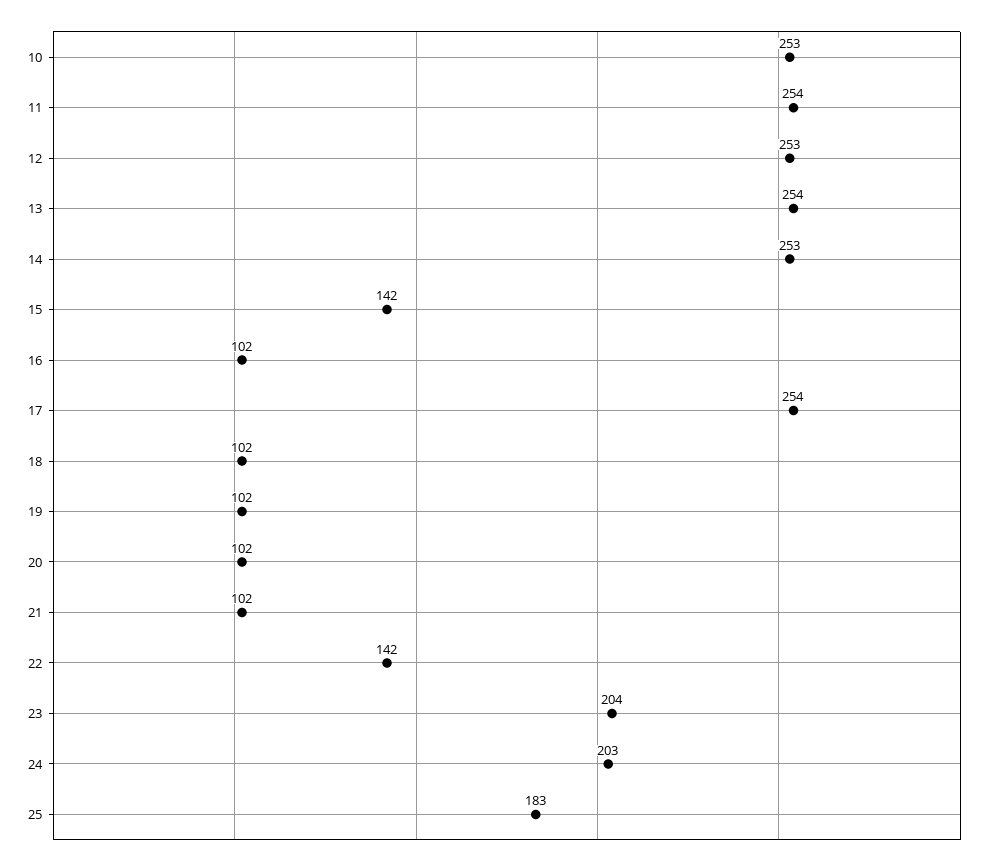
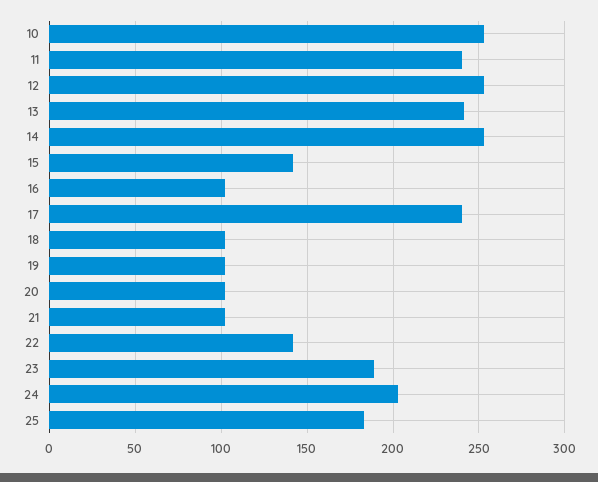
  {
    "10": 253,
-   "11": 254,
+   "11": 240,
    "12": 253,
-   "13": 254,
+   "13": 240,
    "14": 253,
    "15": 142,
    "16": 102,
-   "17": 254,
+   "17": 240,
    "18": 102,
    "19": 102,
    "20": 102,
    "21": 102,
    "22": 142,
-   "23": 204,
+   "23": 190,
    "24": 203,
    "25": 183
  }

